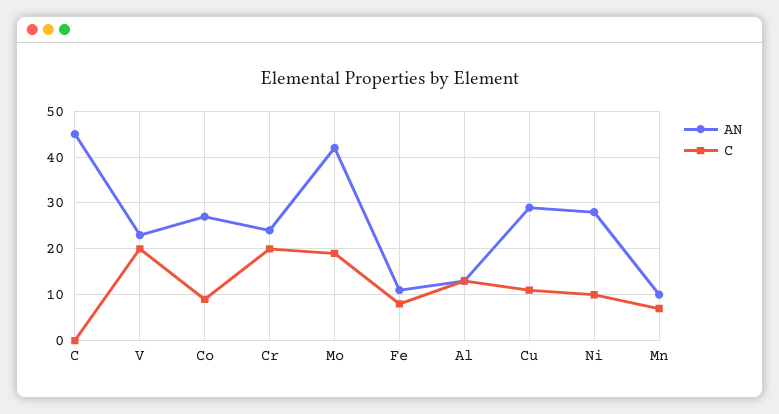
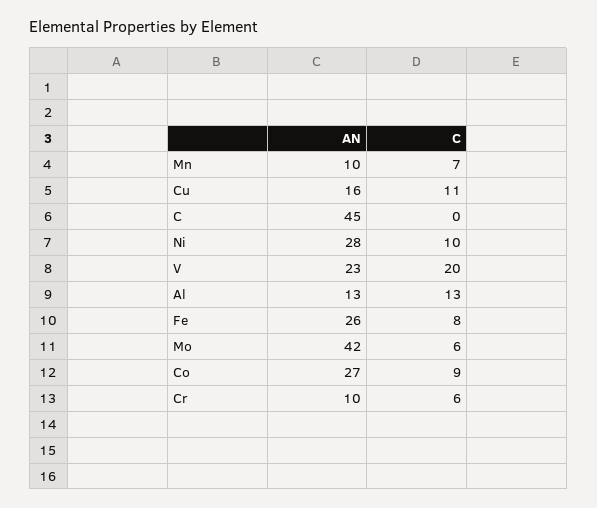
  {
    "AN": {
      "C": 45,
      "V": 23,
      "Co": 27,
-     "Cr": 25,
+     "Cr": 10,
      "Mo": 42,
-     "Fe": 10,
+     "Fe": 26,
      "Al": 13,
-     "Cu": 30,
+     "Cu": 16,
      "Ni": 28,
      "Mn": 10
    },
    "C": {
      "C": 0,
      "V": 20,
      "Co": 9,
-     "Cr": 20,
+     "Cr": 6,
-     "Mo": 20,
+     "Mo": 6,
      "Fe": 8,
      "Al": 13,
      "Cu": 11,
      "Ni": 10,
      "Mn": 7
    }
  }

